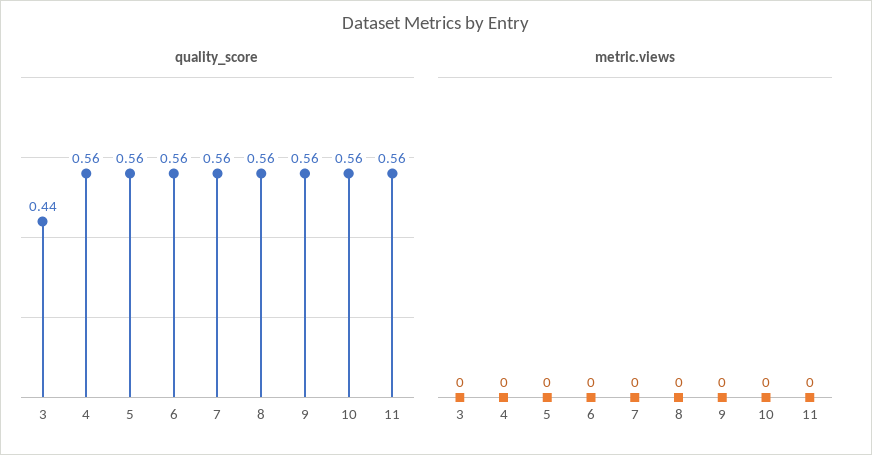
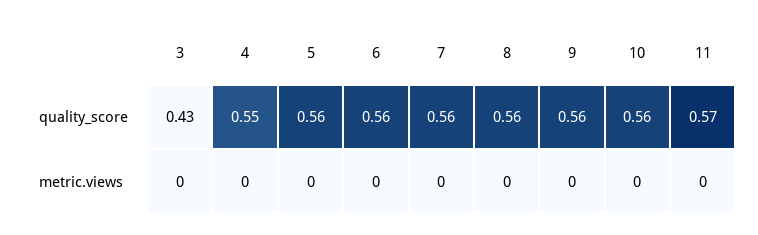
  {
    "quality_score": {
-     "3": 0.44,
+     "3": 0.43,
-     "4": 0.56,
+     "4": 0.55,
      "5": 0.56,
      "6": 0.56,
      "7": 0.56,
      "8": 0.56,
      "9": 0.56,
      "10": 0.56,
-     "11": 0.56
+     "11": 0.57
    },
    "metric.views": {
      "3": 0,
      "4": 0,
      "5": 0,
      "6": 0,
      "7": 0,
      "8": 0,
      "9": 0,
      "10": 0,
      "11": 0
    }
  }

